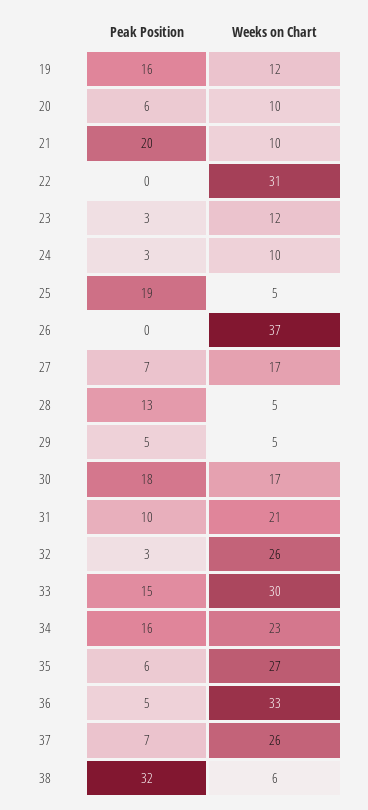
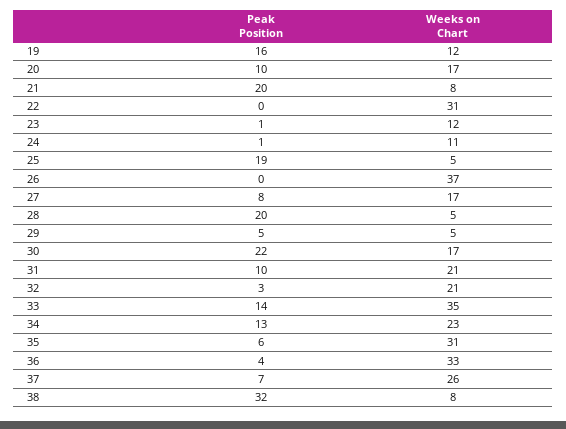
  {
    "Peak Position": {
      "19": 16,
-     "20": 6,
+     "20": 10,
      "21": 20,
      "22": 0,
-     "23": 3,
+     "23": 1,
-     "24": 3,
+     "24": 1,
      "25": 19,
      "26": 0,
-     "27": 7,
+     "27": 8,
-     "28": 13,
+     "28": 20,
      "29": 5,
-     "30": 18,
+     "30": 22,
      "31": 10,
      "32": 3,
-     "33": 15,
+     "33": 14,
-     "34": 16,
+     "34": 13,
      "35": 6,
-     "36": 5,
+     "36": 4,
      "37": 7,
      "38": 32
    },
    "Weeks on Chart": {
      "19": 12,
-     "20": 10,
+     "20": 17,
-     "21": 10,
+     "21": 8,
      "22": 31,
      "23": 12,
-     "24": 10,
+     "24": 11,
      "25": 5,
      "26": 37,
      "27": 17,
      "28": 5,
      "29": 5,
      "30": 17,
      "31": 21,
-     "32": 26,
+     "32": 21,
-     "33": 30,
+     "33": 35,
      "34": 23,
-     "35": 27,
+     "35": 31,
      "36": 33,
      "37": 26,
-     "38": 6
+     "38": 8
    }
  }

